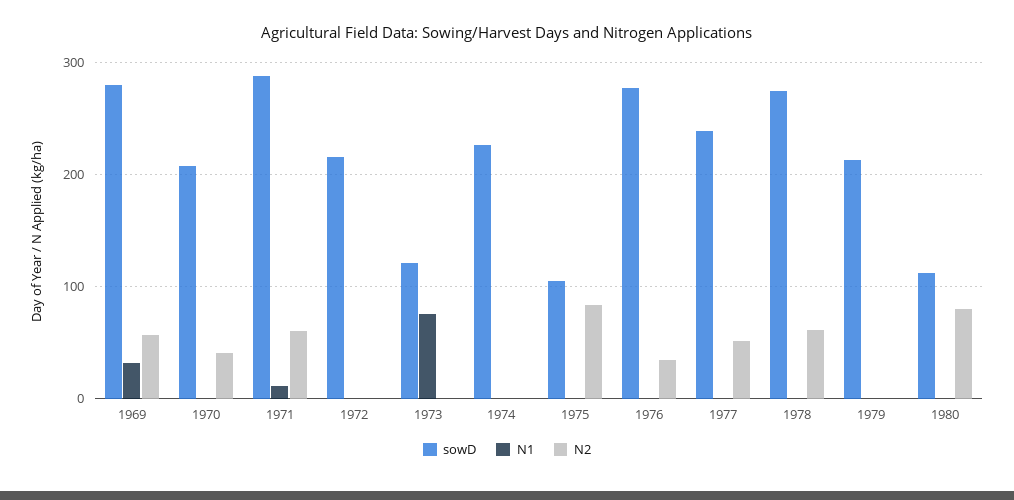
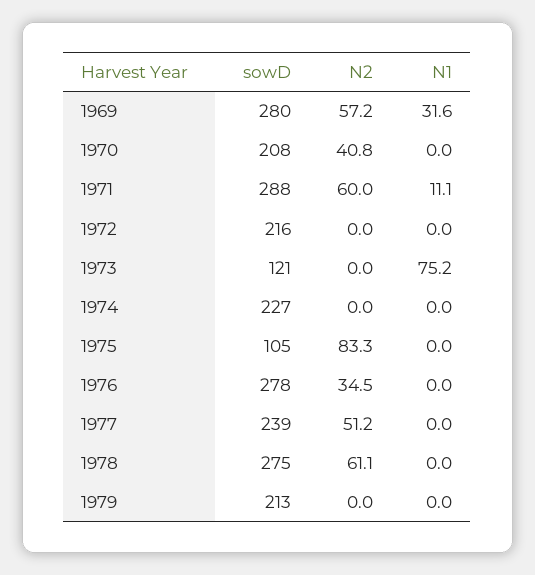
  {
    "sowD": {
      "1969": 280,
      "1970": 208,
      "1971": 288,
      "1972": 216,
      "1973": 121,
      "1974": 227,
      "1975": 105,
      "1976": 278,
      "1977": 239,
      "1978": 275,
-     "1979": 213,
+     "1979": 213
-     "1980": 110
    },
    "N1": {
      "1969": 31.6,
      "1970": 0,
      "1971": 11.1,
      "1972": 0,
      "1973": 75.2,
      "1974": 0,
      "1975": 0,
      "1976": 0,
      "1977": 0,
      "1978": 0,
-     "1979": 0,
+     "1979": 0
-     "1980": 0
    },
    "N2": {
      "1969": 57.2,
      "1970": 40.8,
      "1971": 60,
      "1972": 0,
      "1973": 0,
      "1974": 0,
      "1975": 83.3,
      "1976": 34.5,
      "1977": 51.2,
      "1978": 61.1,
-     "1979": 0,
+     "1979": 0
-     "1980": 80
    }
  }

